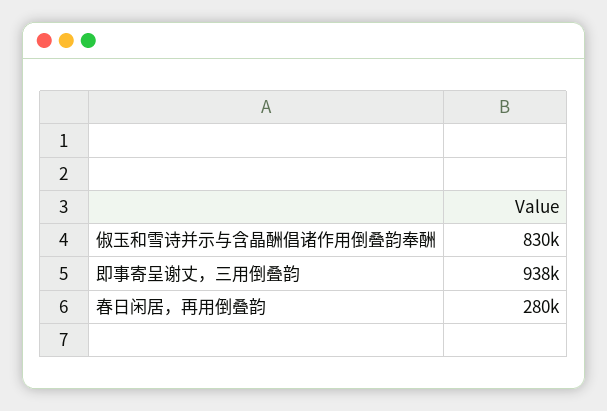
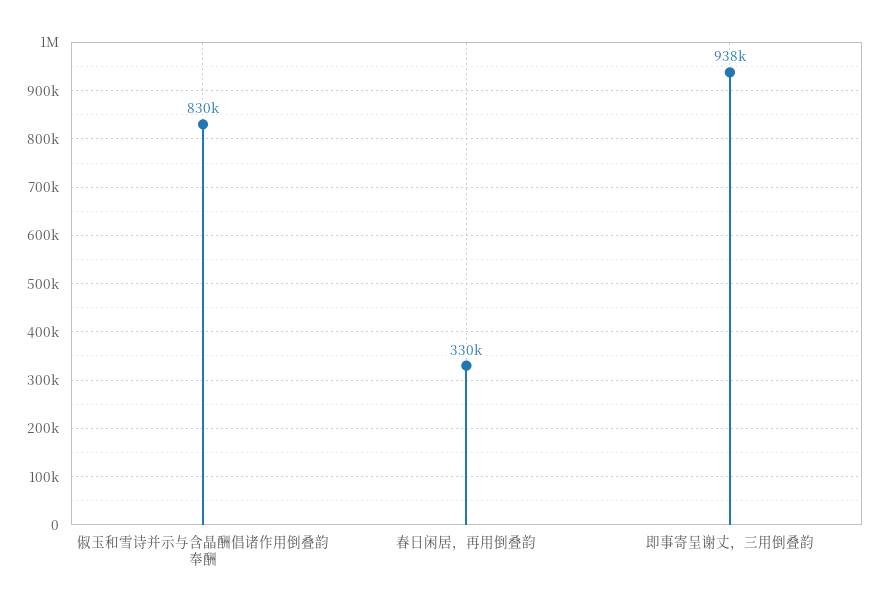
  {
    "俶玉和雪诗并示与含晶酬倡诸作用倒叠韵奉酬": 830000,
    "即事寄呈谢丈，三用倒叠韵": 938000,
-   "春日闲居，再用倒叠韵": 280000
+   "春日闲居，再用倒叠韵": 330000
  }

